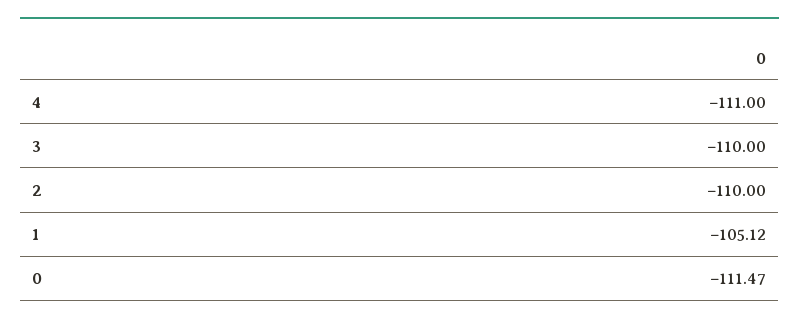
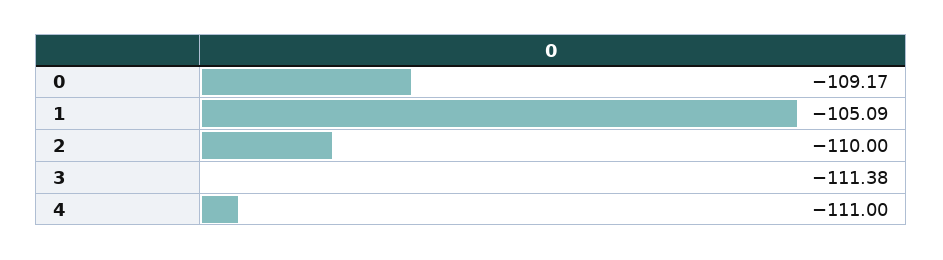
  {
    "4": -111,
-   "3": -110,
+   "3": -111.38,
    "2": -110,
-   "1": -105.12,
+   "1": -105.09,
-   "0": -111.47
+   "0": -109.17
  }

